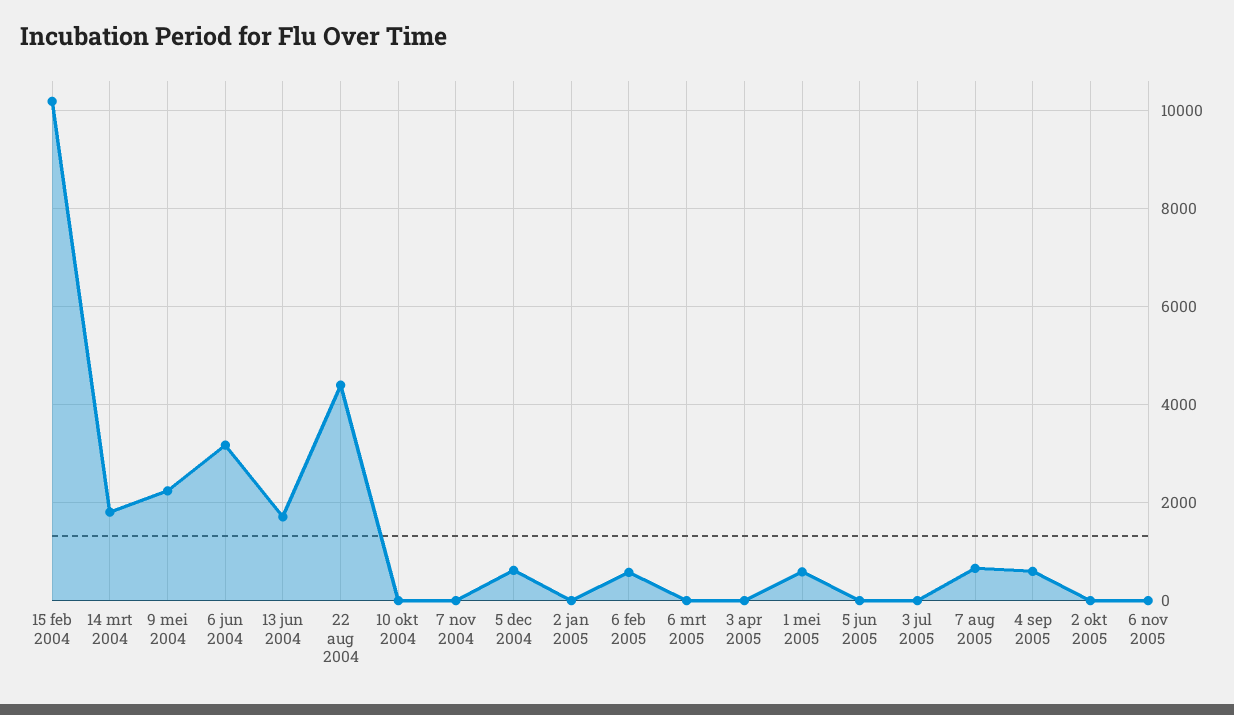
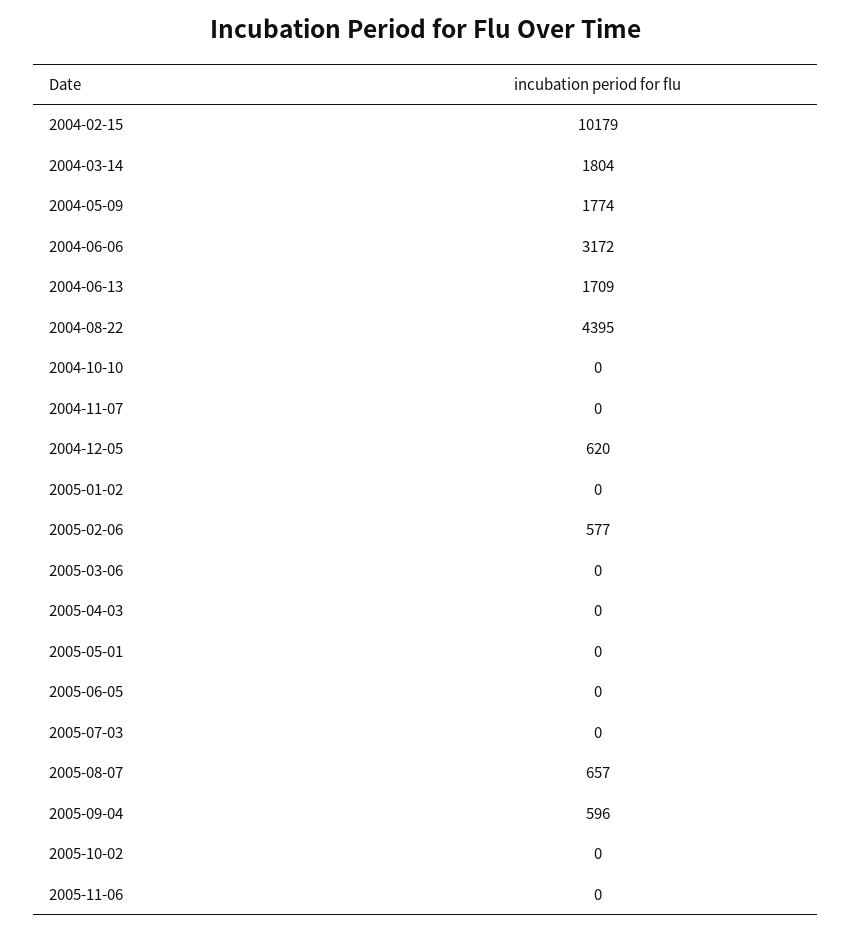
  {
    "15 feb 2004": 10179,
    "14 mrt 2004": 1804,
-   "9 mei 2004": 2200,
+   "9 mei 2004": 1774,
    "6 jun 2004": 3172,
    "13 jun 2004": 1709,
    "22 aug 2004": 4395,
    "10 okt 2004": 0,
    "7 nov 2004": 0,
    "5 dec 2004": 620,
    "2 jan 2005": 0,
    "6 feb 2005": 577,
    "6 mrt 2005": 0,
    "3 apr 2005": 0,
-   "1 mei 2005": 600,
+   "1 mei 2005": 0,
    "5 jun 2005": 0,
    "3 jul 2005": 0,
    "7 aug 2005": 657,
    "4 sep 2005": 596,
    "2 okt 2005": 0,
    "6 nov 2005": 0
  }

